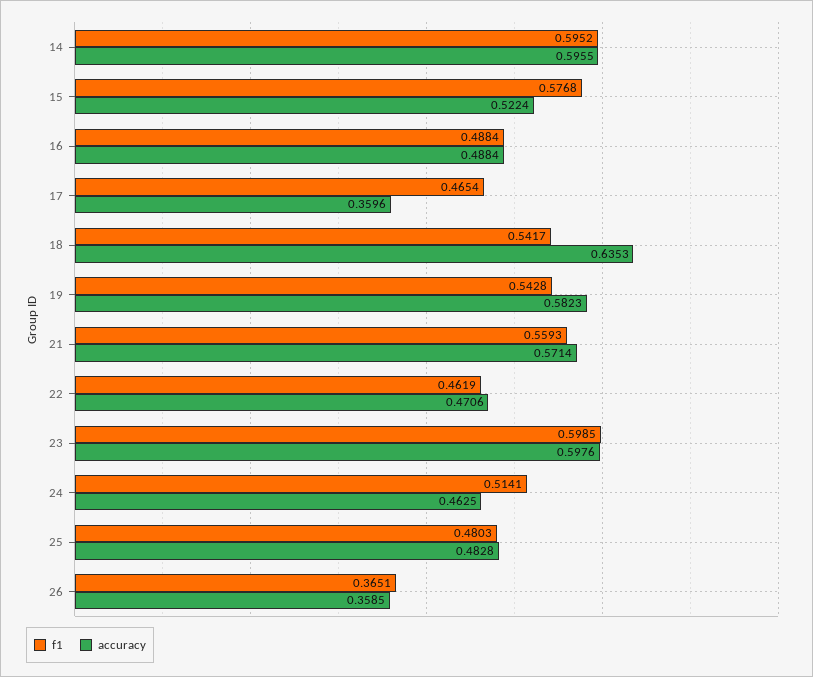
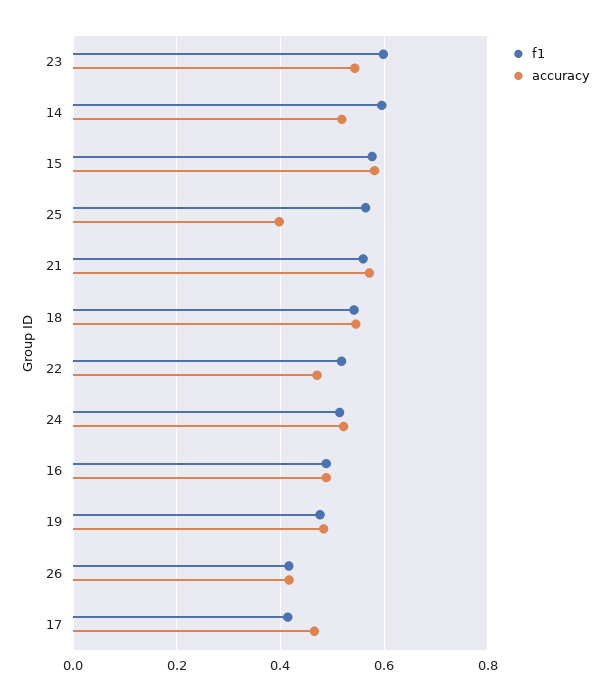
  {
    "f1": {
      "14": 0.5952,
      "15": 0.5768,
      "16": 0.4884,
-     "17": 0.4654,
+     "17": 0.42,
      "18": 0.5417,
-     "19": 0.5428,
+     "19": 0.48,
      "21": 0.5593,
-     "22": 0.4619,
+     "22": 0.52,
      "23": 0.5985,
      "24": 0.5141,
-     "25": 0.4803,
+     "25": 0.56,
-     "26": 0.3651
+     "26": 0.42
    },
    "accuracy": {
-     "14": 0.5955,
+     "14": 0.52,
-     "15": 0.5224,
+     "15": 0.58,
      "16": 0.4884,
-     "17": 0.3596,
+     "17": 0.46,
-     "18": 0.6353,
+     "18": 0.54,
-     "19": 0.5823,
+     "19": 0.48,
      "21": 0.5714,
      "22": 0.4706,
-     "23": 0.5976,
+     "23": 0.54,
-     "24": 0.4625,
+     "24": 0.52,
-     "25": 0.4828,
+     "25": 0.4,
-     "26": 0.3585
+     "26": 0.42
    }
  }

